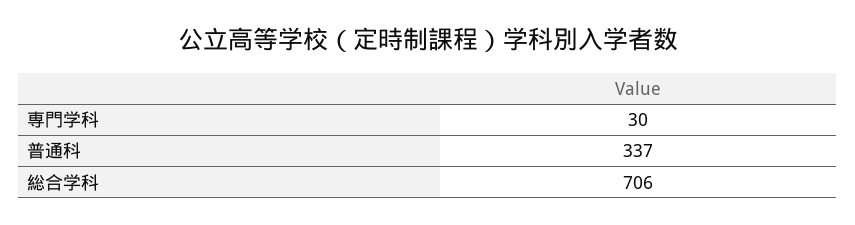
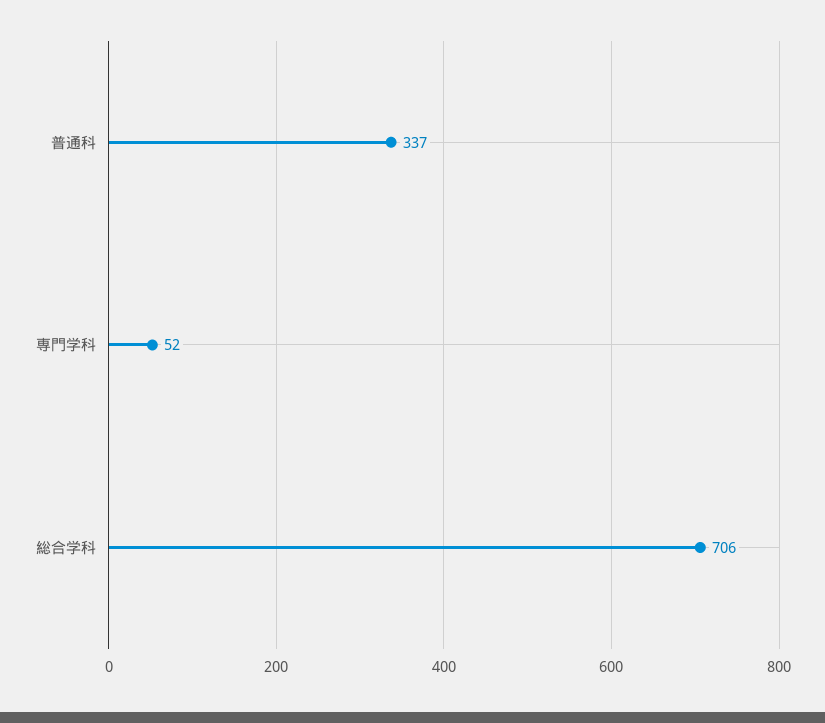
  {
-   "専門学科": 30,
+   "専門学科": 52,
    "普通科": 337,
    "総合学科": 706
  }

